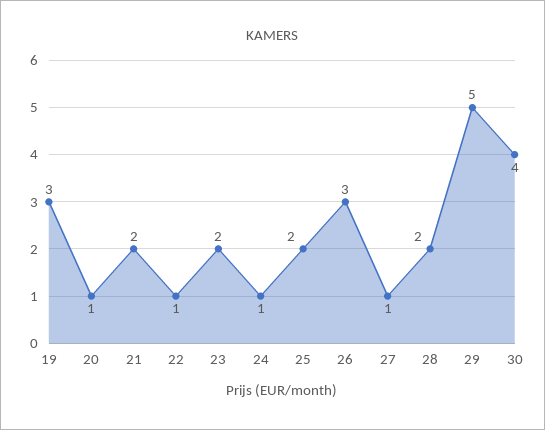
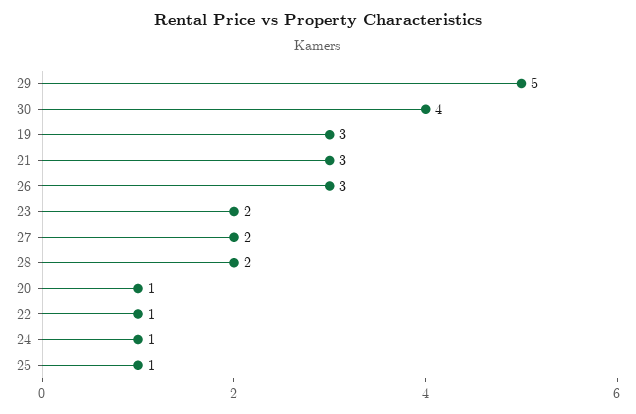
  {
    "19": 3,
    "20": 1,
-   "21": 2,
+   "21": 3,
    "22": 1,
    "23": 2,
    "24": 1,
-   "25": 2,
+   "25": 1,
    "26": 3,
-   "27": 1,
+   "27": 2,
    "28": 2,
    "29": 5,
    "30": 4
  }

